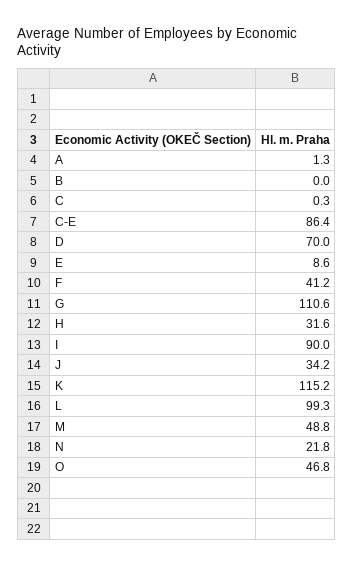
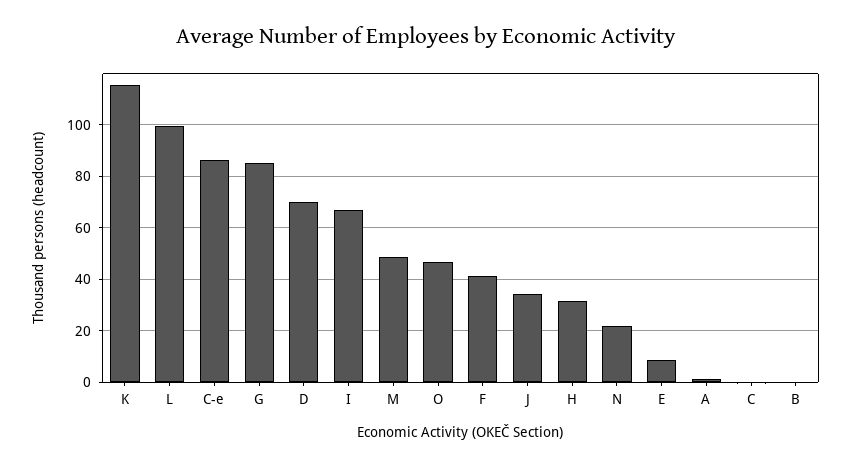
  {
    "A": 1.3,
    "B": 0,
    "C": 0.3,
    "C-E": 86.4,
    "D": 70,
    "E": 8.6,
    "F": 41.2,
-   "G": 110.6,
+   "G": 85,
    "H": 31.6,
-   "I": 90,
+   "I": 67.5,
    "J": 34.2,
    "K": 115.2,
    "L": 99.3,
    "M": 48.8,
    "N": 21.8,
    "O": 46.8
  }

